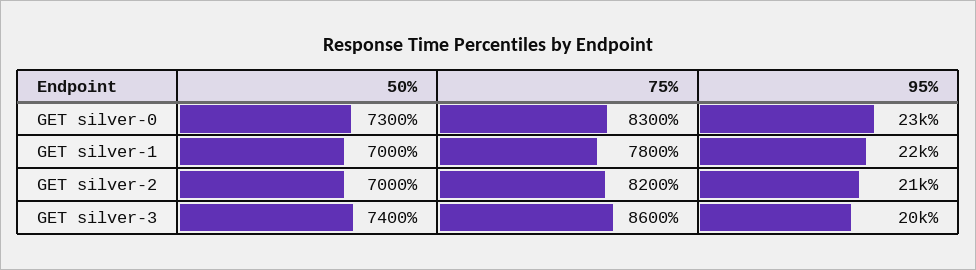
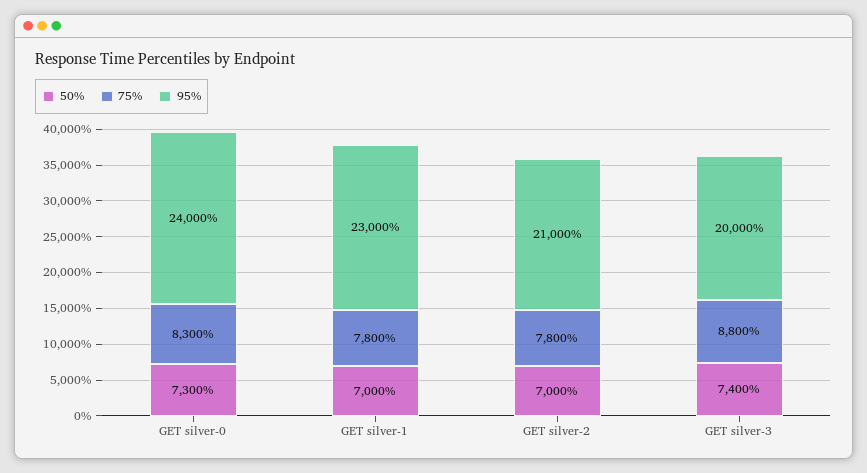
  {
    "50%": {
      "GET silver-0": 7300,
      "GET silver-1": 7000,
      "GET silver-2": 7000,
      "GET silver-3": 7400
    },
    "75%": {
      "GET silver-0": 8300,
      "GET silver-1": 7800,
-     "GET silver-2": 8200,
+     "GET silver-2": 7800,
-     "GET silver-3": 8600
+     "GET silver-3": 8800
    },
    "95%": {
-     "GET silver-0": 23000,
+     "GET silver-0": 24000,
-     "GET silver-1": 22000,
+     "GET silver-1": 23000,
      "GET silver-2": 21000,
      "GET silver-3": 20000
    }
  }

